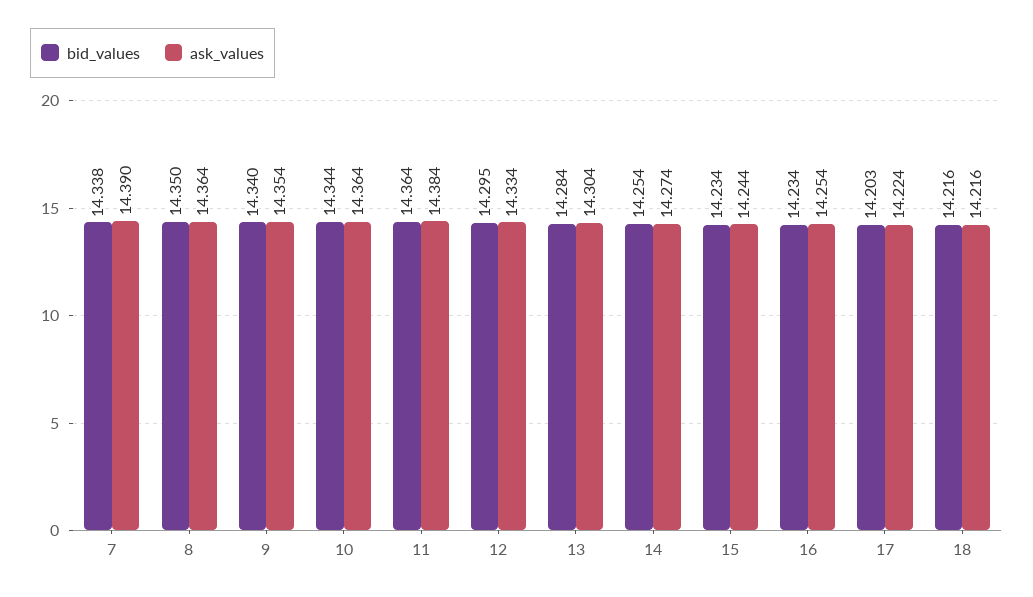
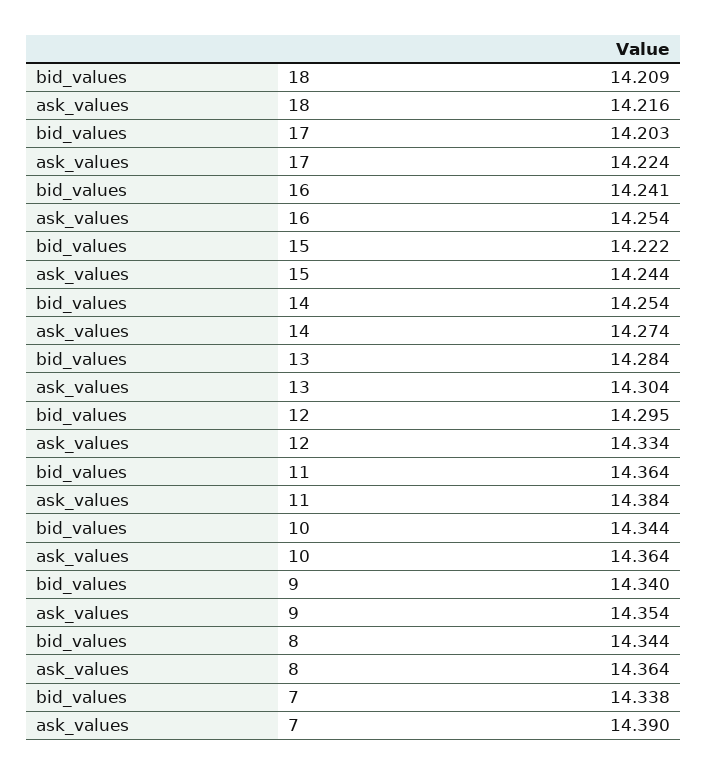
  {
    "bid_values": {
      "7": 14.338,
-     "8": 14.35,
+     "8": 14.344,
      "9": 14.34,
      "10": 14.344,
      "11": 14.364,
      "12": 14.295,
      "13": 14.284,
      "14": 14.254,
-     "15": 14.234,
+     "15": 14.222,
-     "16": 14.234,
+     "16": 14.241,
      "17": 14.203,
-     "18": 14.216
+     "18": 14.209
    },
    "ask_values": {
      "7": 14.39,
      "8": 14.364,
      "9": 14.354,
      "10": 14.364,
      "11": 14.384,
      "12": 14.334,
      "13": 14.304,
      "14": 14.274,
      "15": 14.244,
      "16": 14.254,
      "17": 14.224,
      "18": 14.216
    }
  }

